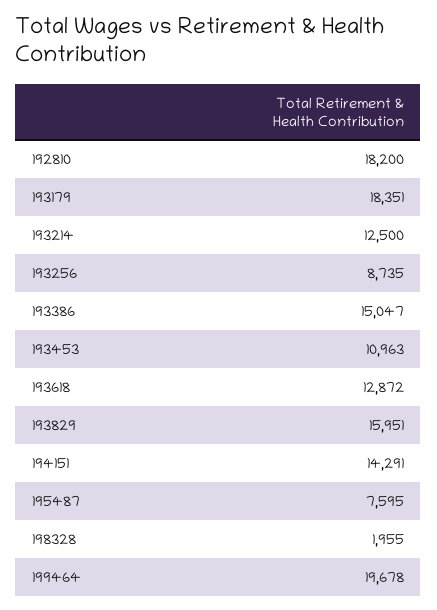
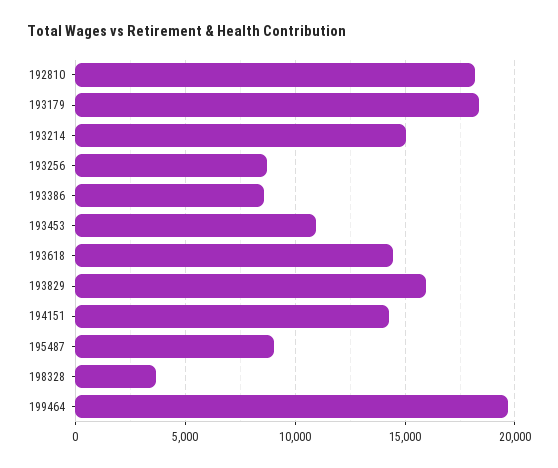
  {
    "192810": 18200,
    "193179": 18351,
-   "193214": 12500,
+   "193214": 15000,
    "193256": 8735,
-   "193386": 15047,
+   "193386": 8500,
    "193453": 10963,
-   "193618": 12872,
+   "193618": 14500,
    "193829": 15951,
    "194151": 14291,
-   "195487": 7595,
+   "195487": 9000,
-   "198328": 1955,
+   "198328": 3500,
    "199464": 19678
  }

